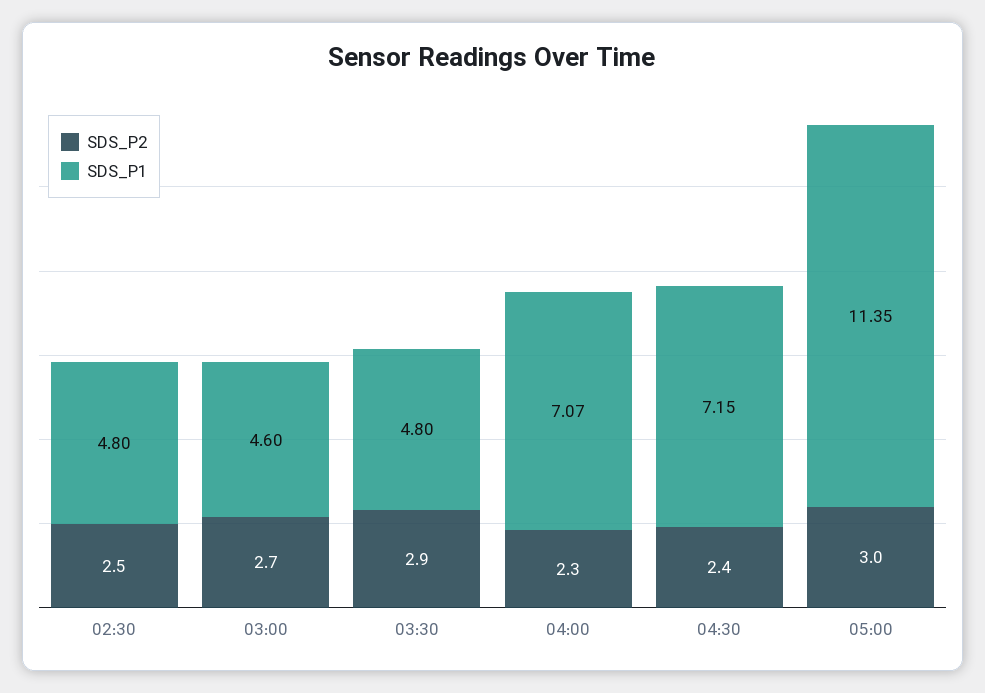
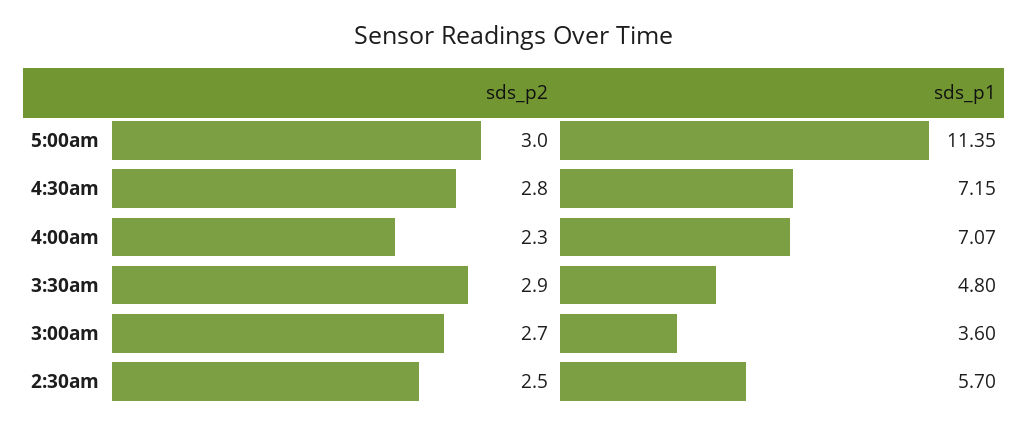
  {
    "SDS_P2": {
      "02:30": 2.5,
      "03:00": 2.7,
      "03:30": 2.9,
      "04:00": 2.3,
-     "04:30": 2.4,
+     "04:30": 2.8,
      "05:00": 3
    },
    "SDS_P1": {
-     "02:30": 4.8,
+     "02:30": 5.7,
-     "03:00": 4.6,
+     "03:00": 3.6,
      "03:30": 4.8,
      "04:00": 7.07,
      "04:30": 7.15,
      "05:00": 11.35
    }
  }

